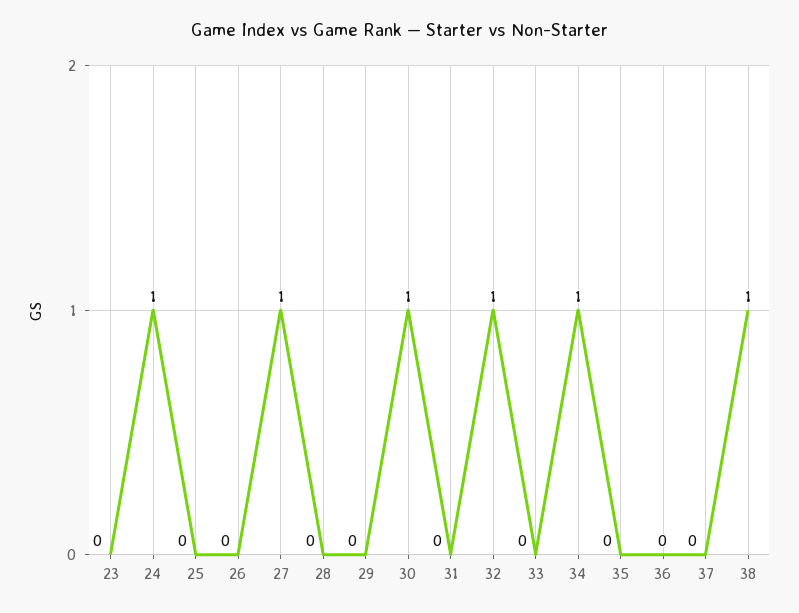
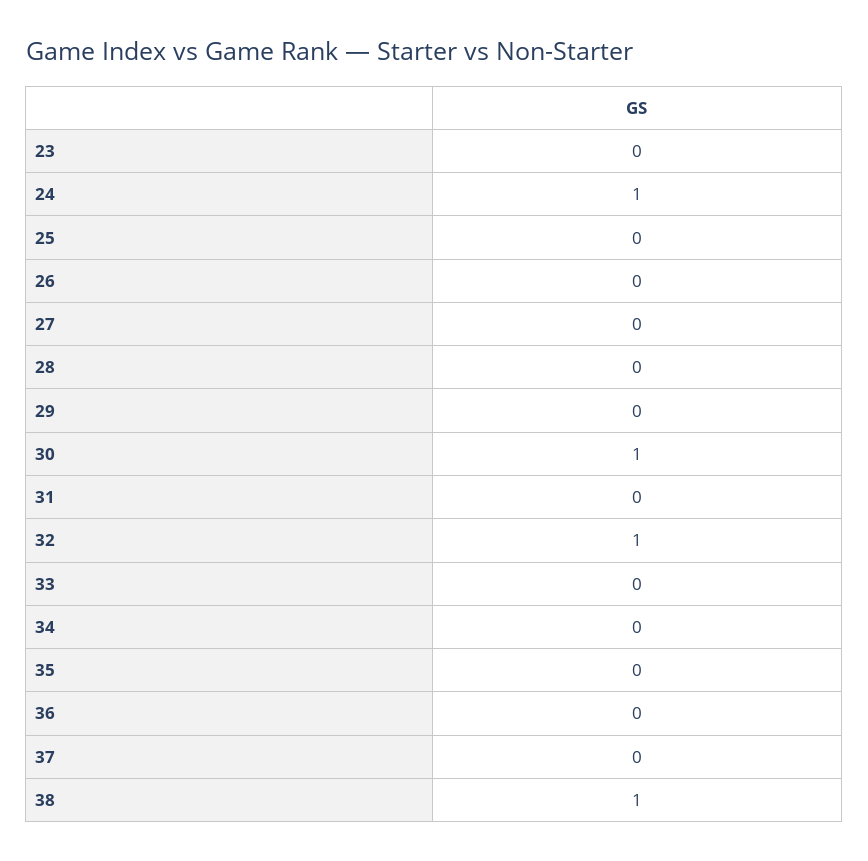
  {
    "23": 0,
    "24": 1,
    "25": 0,
    "26": 0,
-   "27": 1,
+   "27": 0,
    "28": 0,
    "29": 0,
    "30": 1,
    "31": 0,
    "32": 1,
    "33": 0,
-   "34": 1,
+   "34": 0,
    "35": 0,
    "36": 0,
    "37": 0,
    "38": 1
  }

